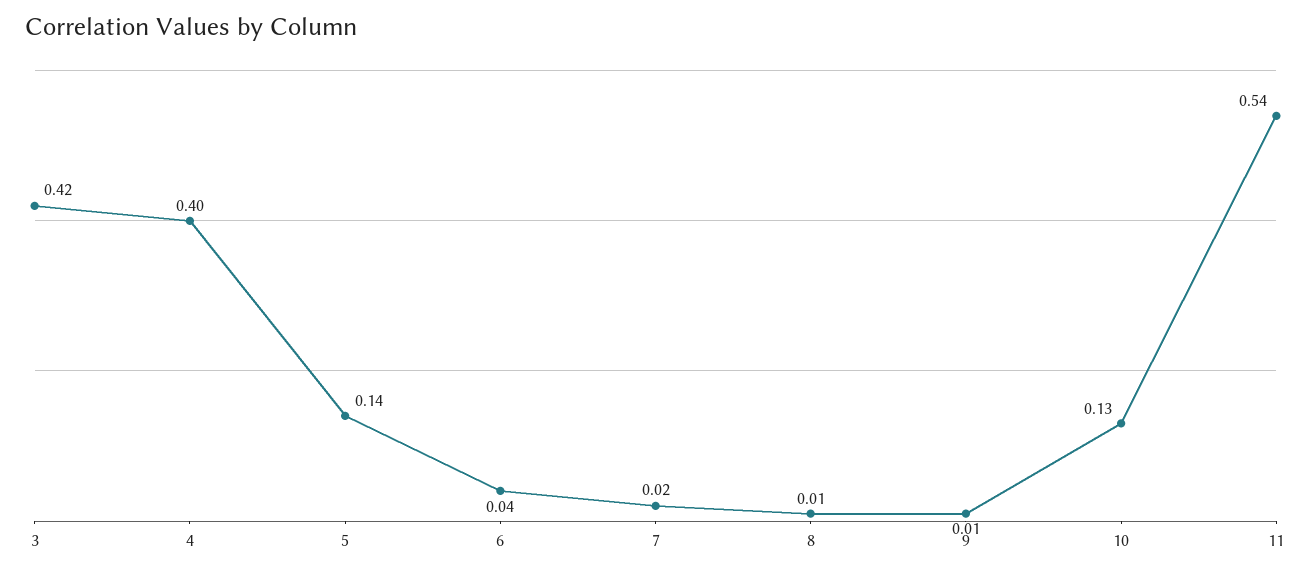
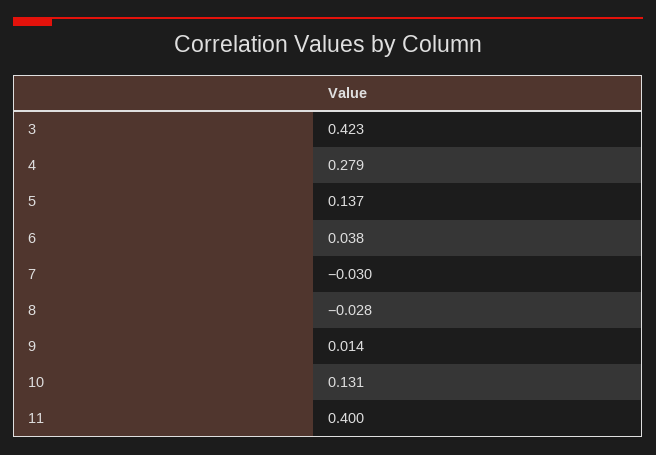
  {
    "3": 0.423,
-   "4": 0.4,
+   "4": 0.279,
    "5": 0.137,
    "6": 0.038,
-   "7": 0.02,
+   "7": -0.03,
-   "8": 0.01,
+   "8": -0.028,
    "9": 0.014,
    "10": 0.131,
-   "11": 0.54
+   "11": 0.4
  }

